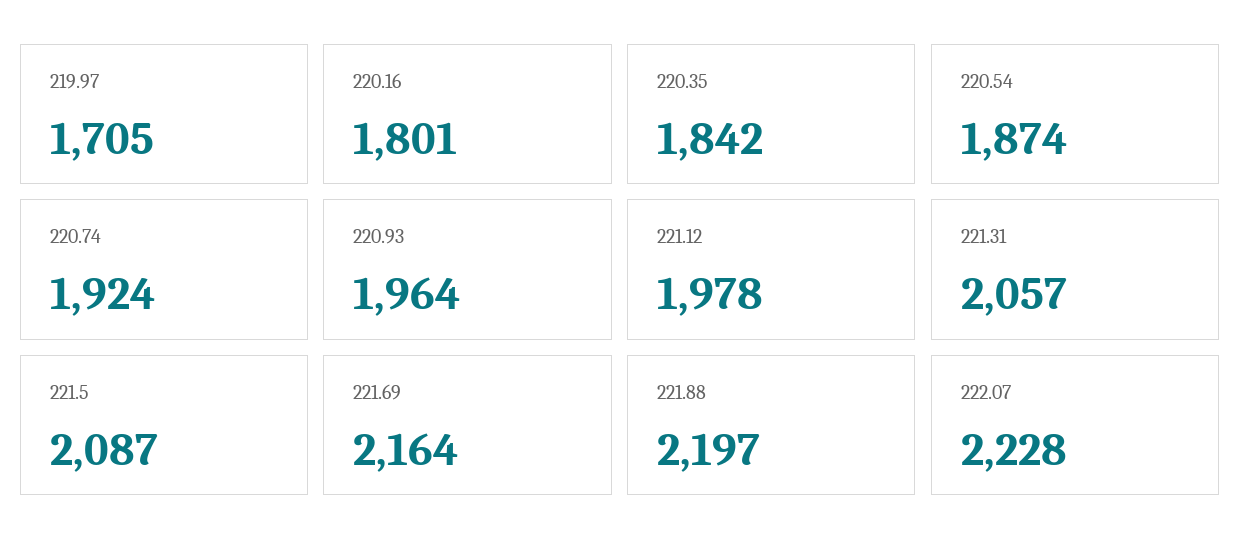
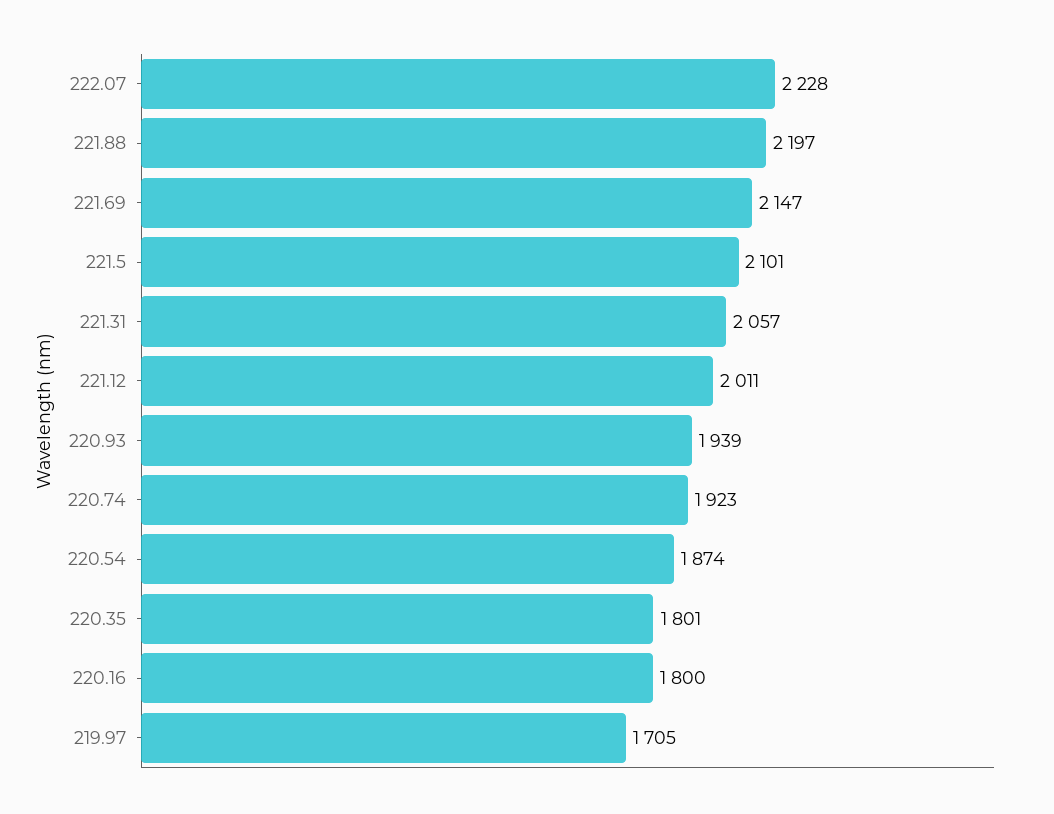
  {
    "219.97": 1705,
-   "220.16": 1801,
+   "220.16": 1800,
-   "220.35": 1842,
+   "220.35": 1801,
    "220.54": 1874,
-   "220.74": 1924,
+   "220.74": 1923,
-   "220.93": 1964,
+   "220.93": 1939,
-   "221.12": 1978,
+   "221.12": 2011,
    "221.31": 2057,
-   "221.5": 2087,
+   "221.5": 2101,
-   "221.69": 2164,
+   "221.69": 2147,
    "221.88": 2197,
    "222.07": 2228
  }

